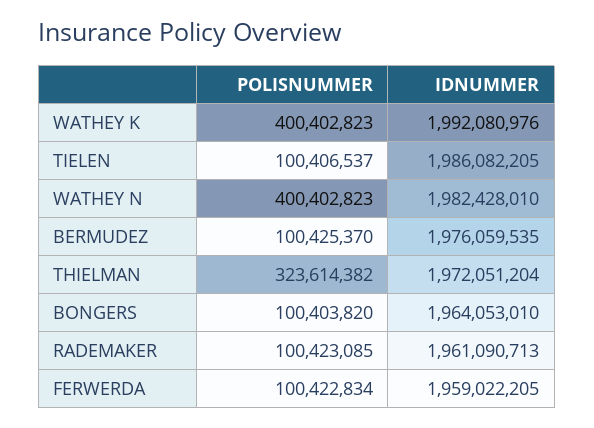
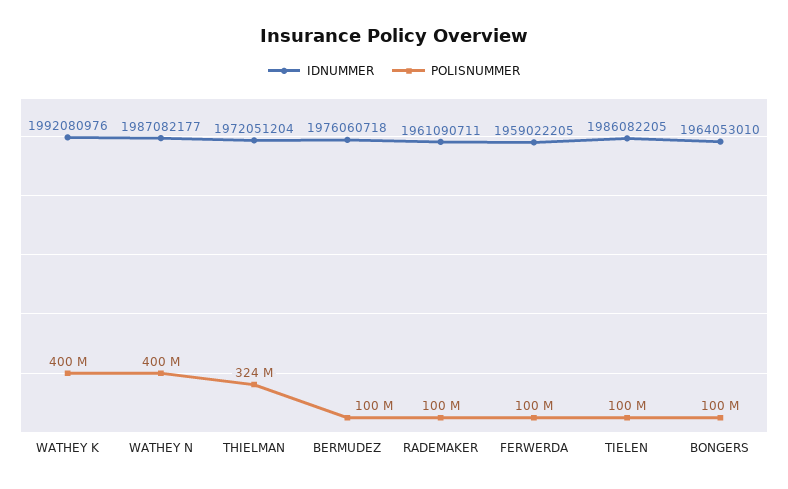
  {
    "POLISNUMMER": {
      "WATHEY K": 400402823,
      "TIELEN": 100406537,
      "WATHEY N": 400402823,
      "BERMUDEZ": 100425370,
      "THIELMAN": 323614382,
      "BONGERS": 100403820,
      "RADEMAKER": 100423085,
      "FERWERDA": 100422834
    },
    "IDNUMMER": {
      "WATHEY K": 1992080976,
      "TIELEN": 1986082205,
-     "WATHEY N": 1982428010,
+     "WATHEY N": 1987082177,
-     "BERMUDEZ": 1976059535,
+     "BERMUDEZ": 1976060718,
      "THIELMAN": 1972051204,
      "BONGERS": 1964053010,
-     "RADEMAKER": 1961090713,
+     "RADEMAKER": 1961090711,
      "FERWERDA": 1959022205
    }
  }

